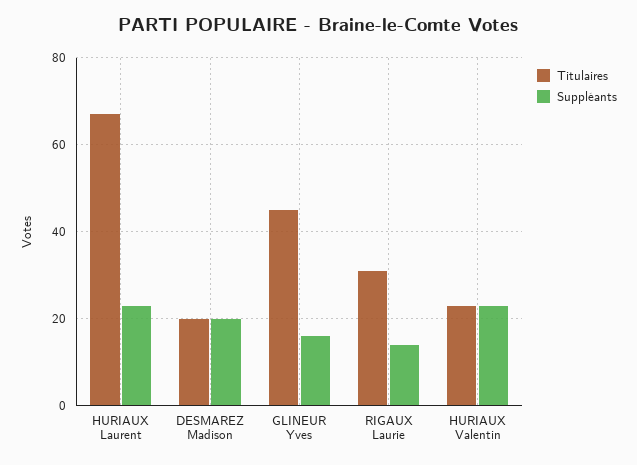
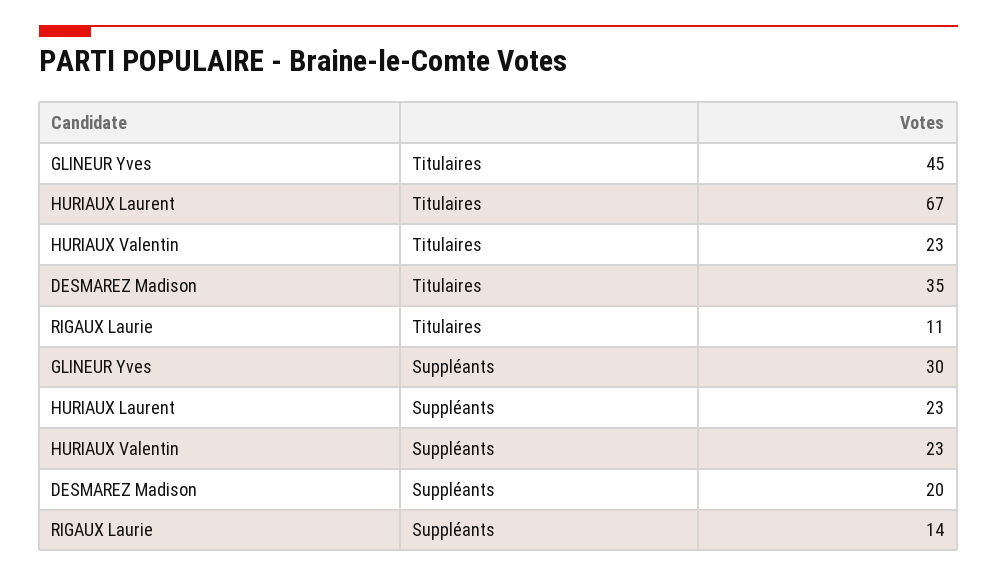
  {
    "Titulaires": {
      "HURIAUX Laurent": 67,
-     "DESMAREZ Madison": 20,
+     "DESMAREZ Madison": 35,
      "GLINEUR Yves": 45,
-     "RIGAUX Laurie": 30,
+     "RIGAUX Laurie": 11,
      "HURIAUX Valentin": 23
    },
    "Suppléants": {
      "HURIAUX Laurent": 23,
      "DESMAREZ Madison": 20,
-     "GLINEUR Yves": 15,
+     "GLINEUR Yves": 30,
      "RIGAUX Laurie": 14,
      "HURIAUX Valentin": 23
    }
  }

